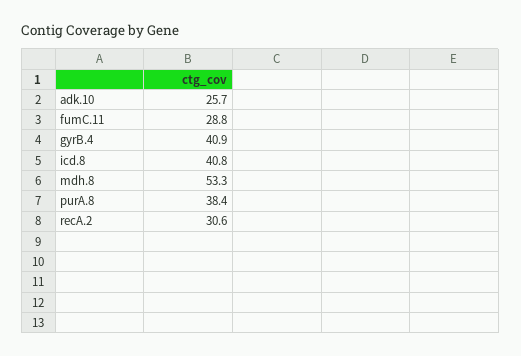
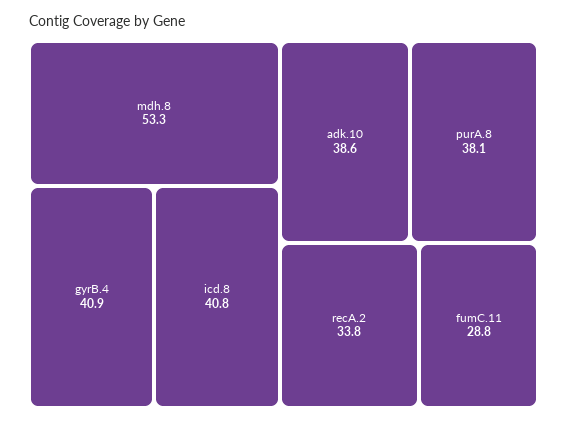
  {
-   "adk.10": 25.7,
+   "adk.10": 38.6,
    "fumC.11": 28.8,
    "gyrB.4": 40.9,
    "icd.8": 40.8,
    "mdh.8": 53.3,
-   "purA.8": 38.4,
+   "purA.8": 38.1,
-   "recA.2": 30.6
+   "recA.2": 33.8
  }

